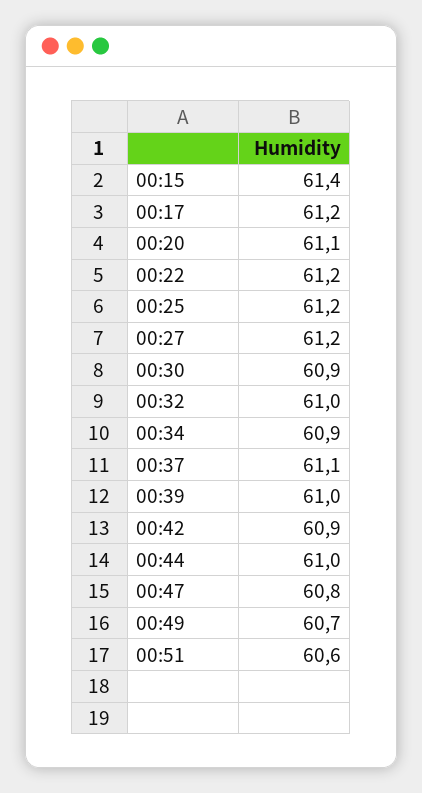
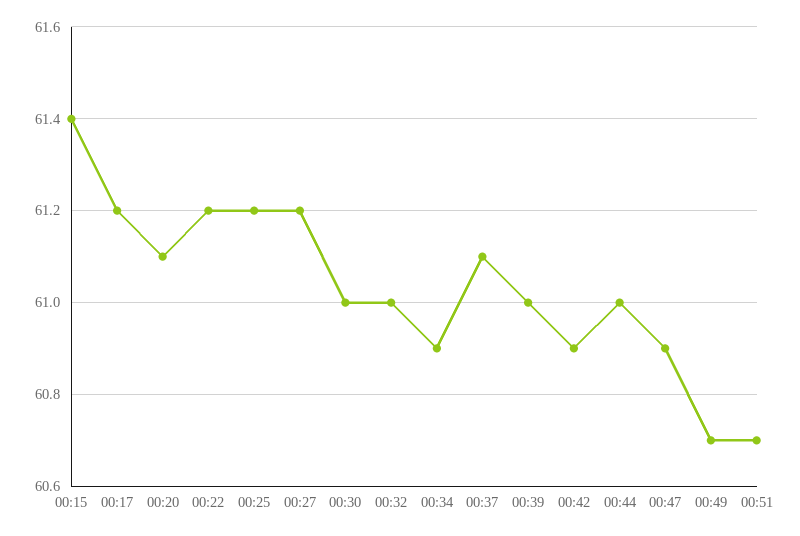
  {
    "00:15": 61.4,
    "00:17": 61.2,
    "00:20": 61.1,
    "00:22": 61.2,
    "00:25": 61.2,
    "00:27": 61.2,
-   "00:30": 60.9,
+   "00:30": 61,
    "00:32": 61,
    "00:34": 60.9,
    "00:37": 61.1,
    "00:39": 61,
    "00:42": 60.9,
    "00:44": 61,
-   "00:47": 60.8,
+   "00:47": 60.9,
    "00:49": 60.7,
-   "00:51": 60.6
+   "00:51": 60.7
  }

